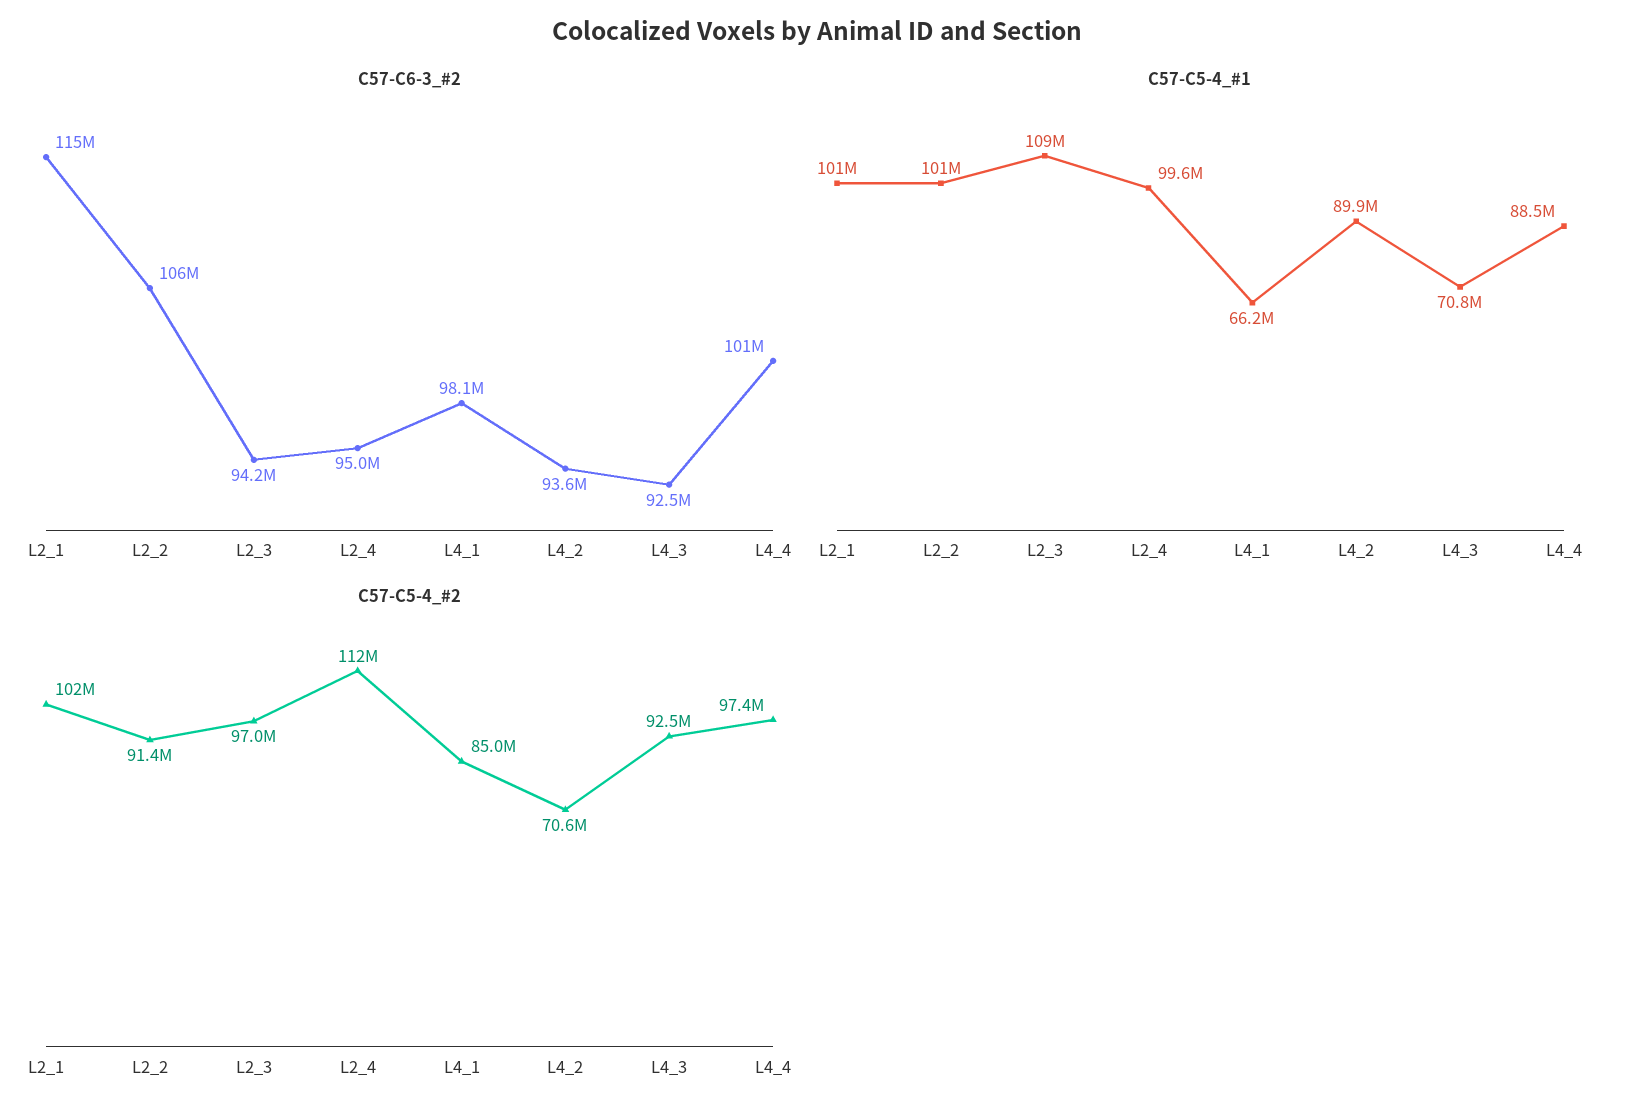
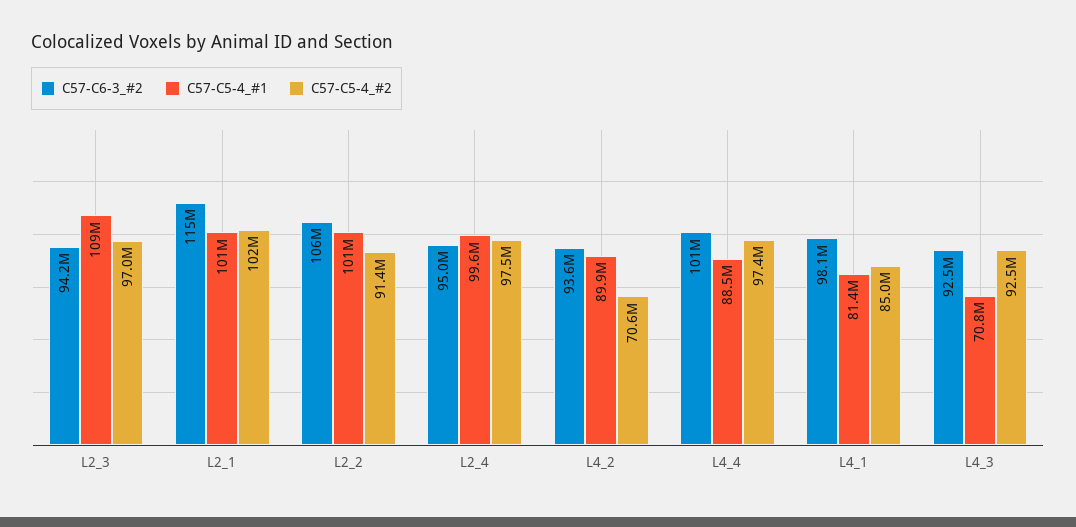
  {
    "C57-C6-3_#2": {
      "L2_1": 115000000,
      "L2_2": 106000000,
      "L2_3": 94200000,
      "L2_4": 95000000,
      "L4_1": 98100000,
      "L4_2": 93600000,
      "L4_3": 92500000,
      "L4_4": 101000000
    },
    "C57-C5-4_#1": {
      "L2_1": 101000000,
      "L2_2": 101000000,
      "L2_3": 109000000,
      "L2_4": 99600000,
-     "L4_1": 66200000,
+     "L4_1": 81400000,
      "L4_2": 89900000,
      "L4_3": 70800000,
      "L4_4": 88500000
    },
    "C57-C5-4_#2": {
      "L2_1": 102000000,
      "L2_2": 91400000,
      "L2_3": 97000000,
-     "L2_4": 112000000,
+     "L2_4": 97500000,
      "L4_1": 85000000,
      "L4_2": 70600000,
      "L4_3": 92500000,
      "L4_4": 97400000
    }
  }

